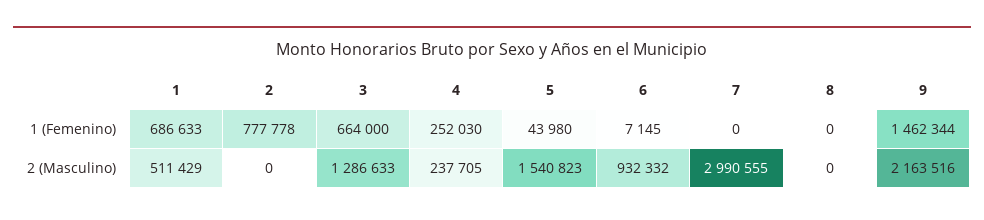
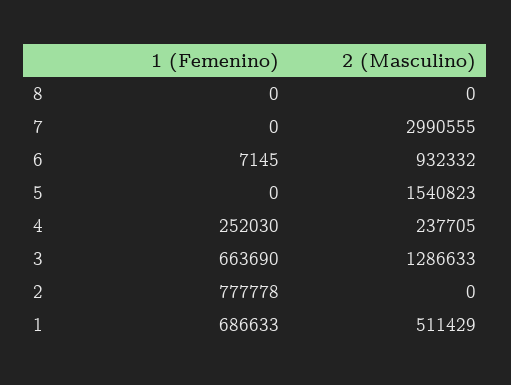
  {
    "1": {
      "1 (Femenino)": 686633,
      "2 (Masculino)": 511429
    },
    "2": {
      "1 (Femenino)": 777778,
      "2 (Masculino)": 0
    },
    "3": {
-     "1 (Femenino)": 664000,
+     "1 (Femenino)": 663690,
      "2 (Masculino)": 1286633
    },
    "4": {
      "1 (Femenino)": 252030,
      "2 (Masculino)": 237705
    },
    "5": {
-     "1 (Femenino)": 43980,
+     "1 (Femenino)": 0,
      "2 (Masculino)": 1540823
    },
    "6": {
      "1 (Femenino)": 7145,
      "2 (Masculino)": 932332
    },
    "7": {
      "1 (Femenino)": 0,
      "2 (Masculino)": 2990555
    },
    "8": {
      "1 (Femenino)": 0,
      "2 (Masculino)": 0
-   },
+   }
-   "9": {
-     "1 (Femenino)": 1462344,
-     "2 (Masculino)": 2163516
-   }
  }

